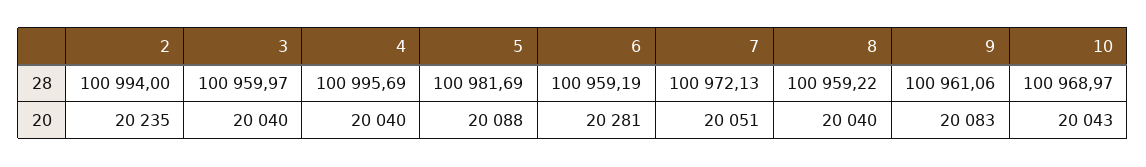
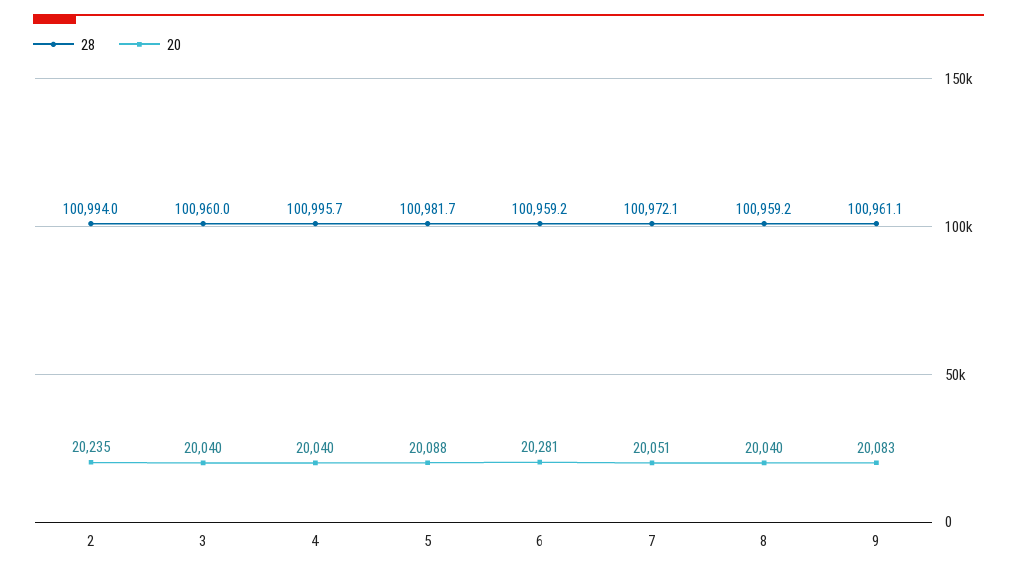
  {
    "28": {
      "2": 100994,
      "3": 100959.97,
      "4": 100995.69,
      "5": 100981.69,
      "6": 100959.19,
      "7": 100972.13,
      "8": 100959.22,
-     "9": 100961.06,
+     "9": 100961.06
-     "10": 100968.97
    },
    "20": {
      "2": 20235,
      "3": 20040,
      "4": 20040,
      "5": 20088,
      "6": 20281,
      "7": 20051,
      "8": 20040,
-     "9": 20083,
+     "9": 20083
-     "10": 20043
    }
  }

